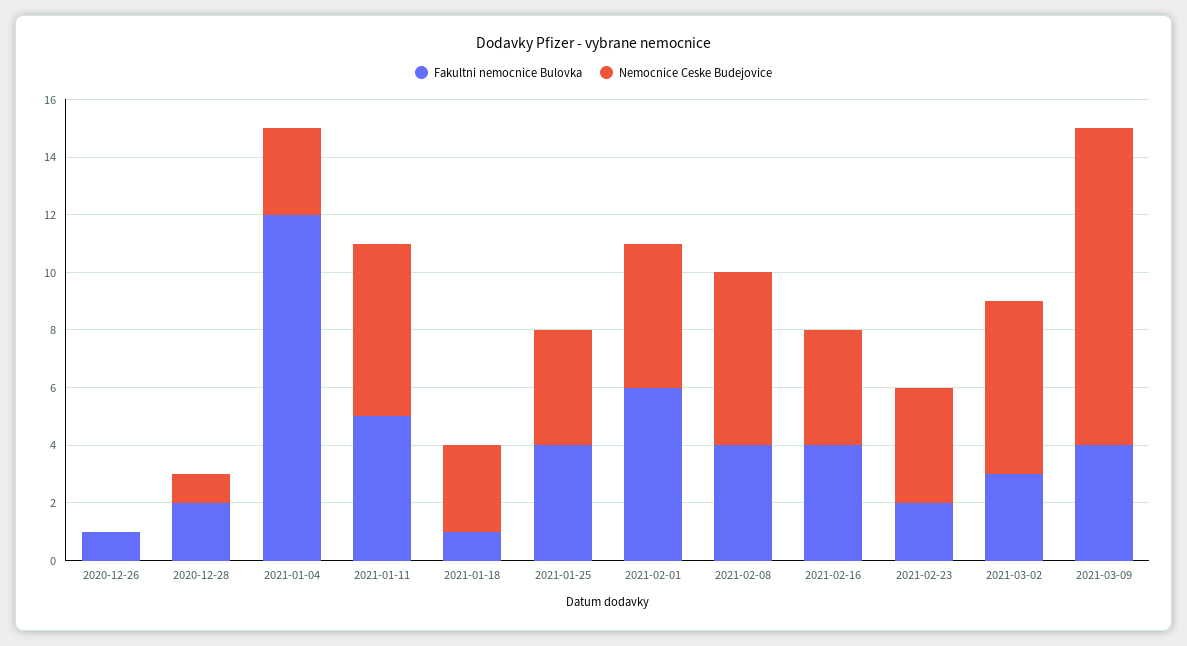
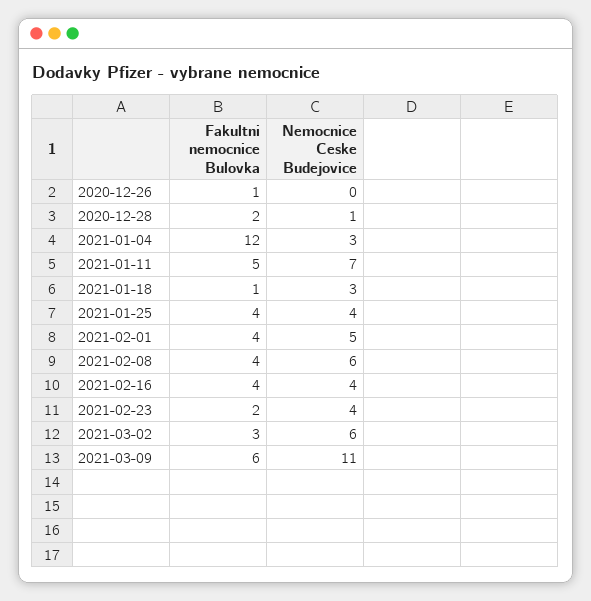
  {
    "Fakultni nemocnice Bulovka": {
      "2020-12-26": 1,
      "2020-12-28": 2,
      "2021-01-04": 12,
      "2021-01-11": 5,
      "2021-01-18": 1,
      "2021-01-25": 4,
-     "2021-02-01": 6,
+     "2021-02-01": 4,
      "2021-02-08": 4,
      "2021-02-16": 4,
      "2021-02-23": 2,
      "2021-03-02": 3,
-     "2021-03-09": 4
+     "2021-03-09": 6
    },
    "Nemocnice Ceske Budejovice": {
      "2020-12-26": 0,
      "2020-12-28": 1,
      "2021-01-04": 3,
-     "2021-01-11": 6,
+     "2021-01-11": 7,
      "2021-01-18": 3,
      "2021-01-25": 4,
      "2021-02-01": 5,
      "2021-02-08": 6,
      "2021-02-16": 4,
      "2021-02-23": 4,
      "2021-03-02": 6,
      "2021-03-09": 11
    }
  }

